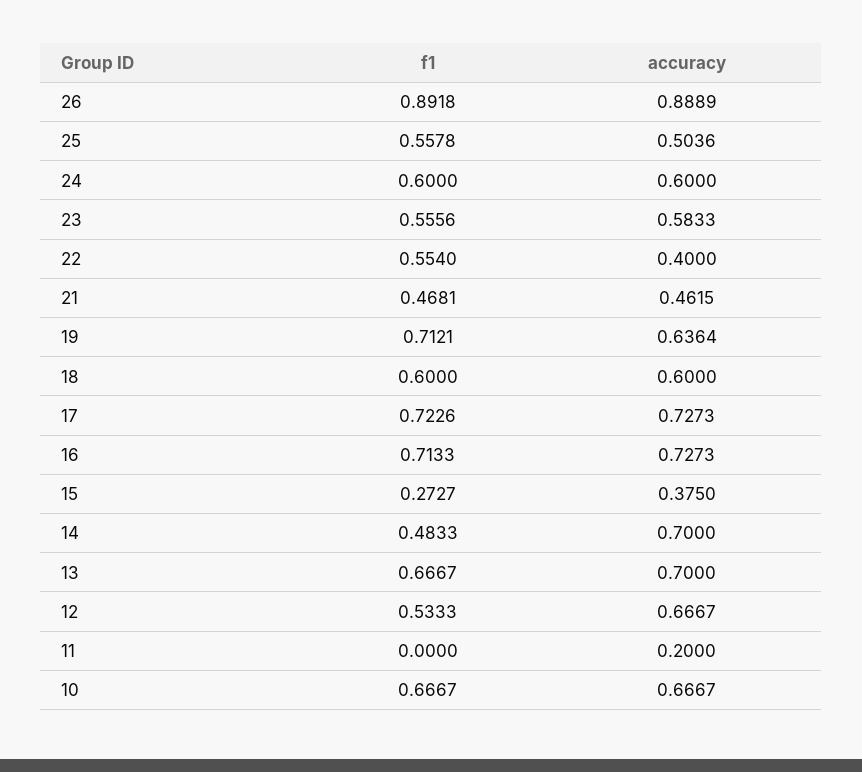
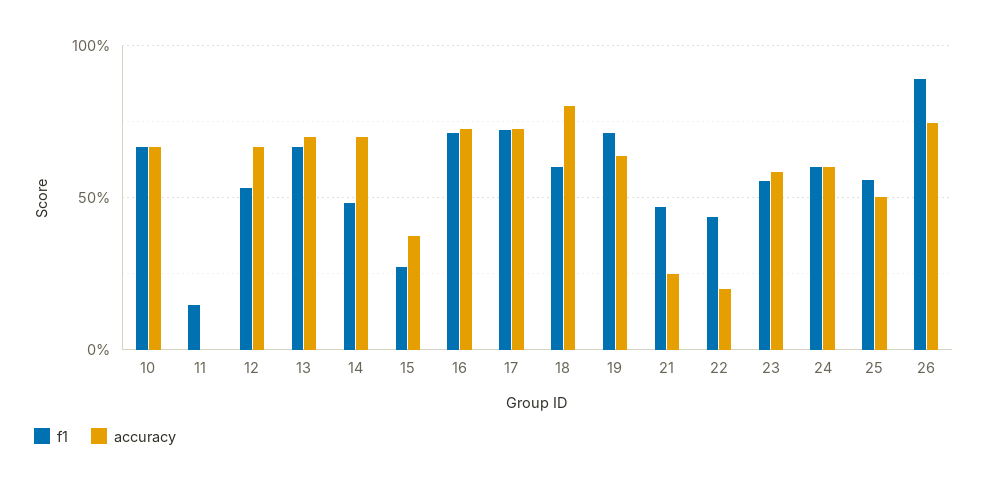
  {
    "f1": {
      "26": 0.8918,
      "25": 0.5578,
      "24": 0.6,
      "23": 0.5556,
-     "22": 0.554,
+     "22": 0.45,
      "21": 0.4681,
      "19": 0.7121,
      "18": 0.6,
      "17": 0.7226,
      "16": 0.7133,
      "15": 0.2727,
      "14": 0.4833,
      "13": 0.6667,
      "12": 0.5333,
-     "11": 0,
+     "11": 0.15,
      "10": 0.6667
    },
    "accuracy": {
-     "26": 0.8889,
+     "26": 0.75,
      "25": 0.5036,
      "24": 0.6,
      "23": 0.5833,
-     "22": 0.4,
+     "22": 0.2,
-     "21": 0.4615,
+     "21": 0.25,
      "19": 0.6364,
-     "18": 0.6,
+     "18": 0.8,
      "17": 0.7273,
      "16": 0.7273,
      "15": 0.375,
      "14": 0.7,
      "13": 0.7,
      "12": 0.6667,
-     "11": 0.2,
+     "11": 0,
      "10": 0.6667
    }
  }

